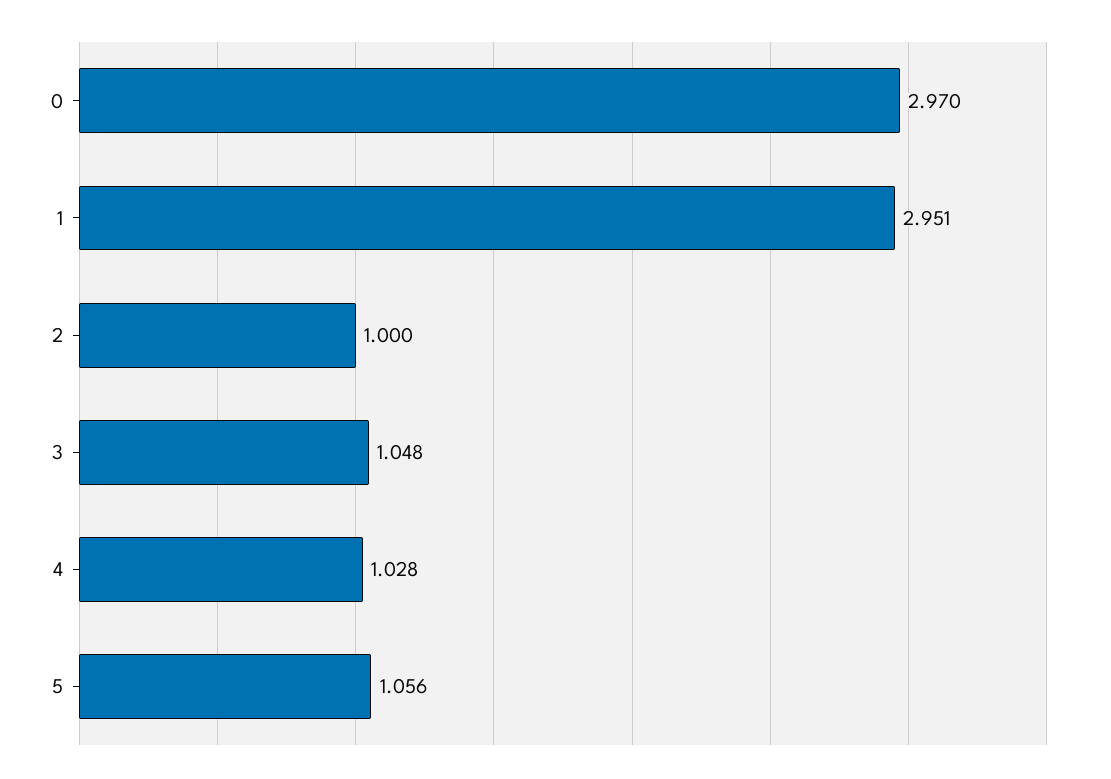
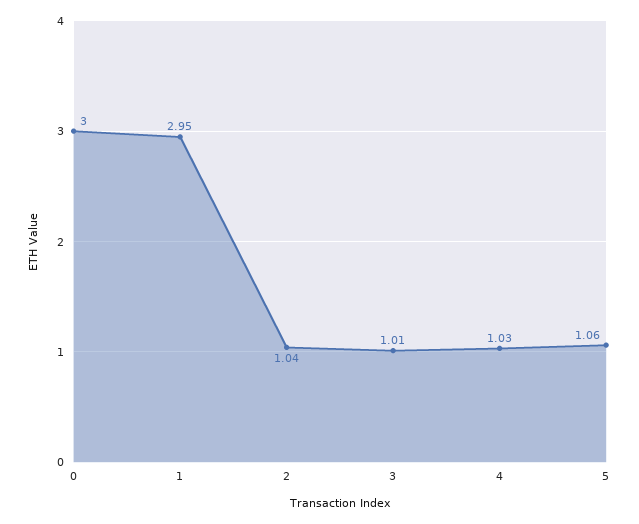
  {
-   "0": 2.97,
+   "0": 3,
    "1": 2.951,
-   "2": 1,
+   "2": 1.04,
-   "3": 1.048,
+   "3": 1.01,
    "4": 1.028,
    "5": 1.056
  }

